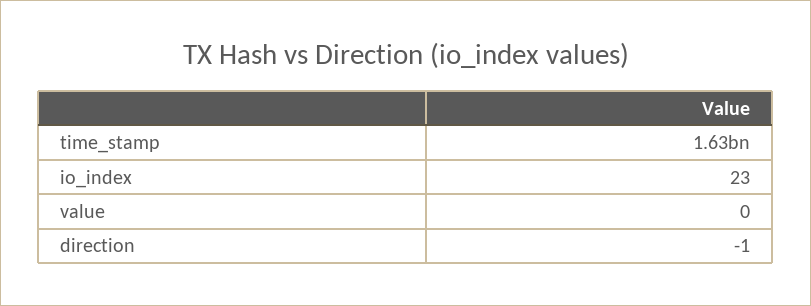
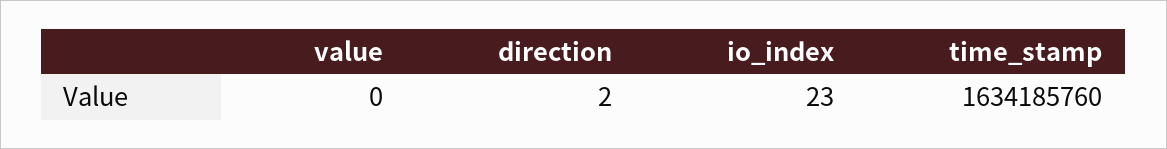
  {
    "time_stamp": 1634185760,
    "io_index": 23,
    "value": 0,
-   "direction": -1
+   "direction": 2
  }

